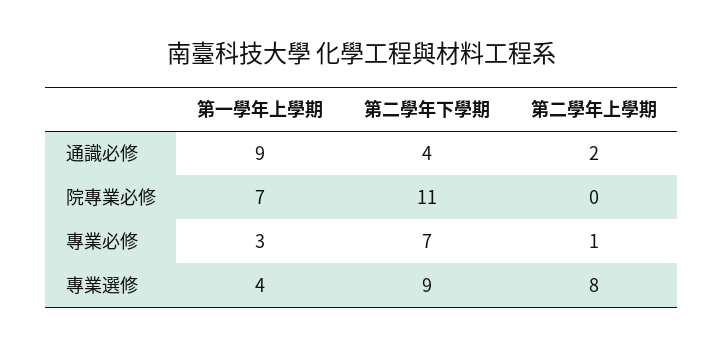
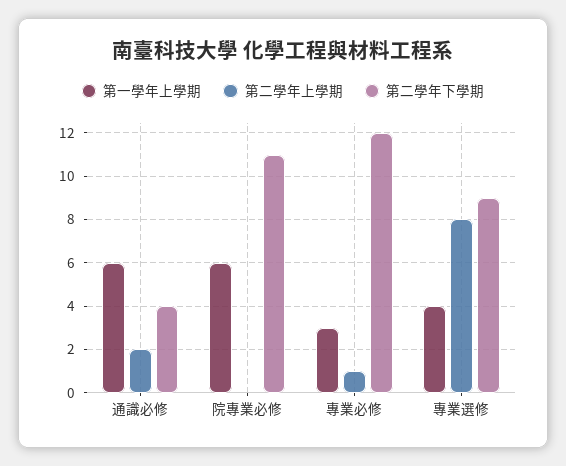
  {
    "第一學年上學期": {
-     "通識必修": 9,
+     "通識必修": 6,
-     "院專業必修": 7,
+     "院專業必修": 6,
      "專業必修": 3,
      "專業選修": 4
    },
    "第二學年下學期": {
      "通識必修": 4,
      "院專業必修": 11,
-     "專業必修": 7,
+     "專業必修": 12,
      "專業選修": 9
    },
    "第二學年上學期": {
      "通識必修": 2,
      "院專業必修": 0,
      "專業必修": 1,
      "專業選修": 8
    }
  }

